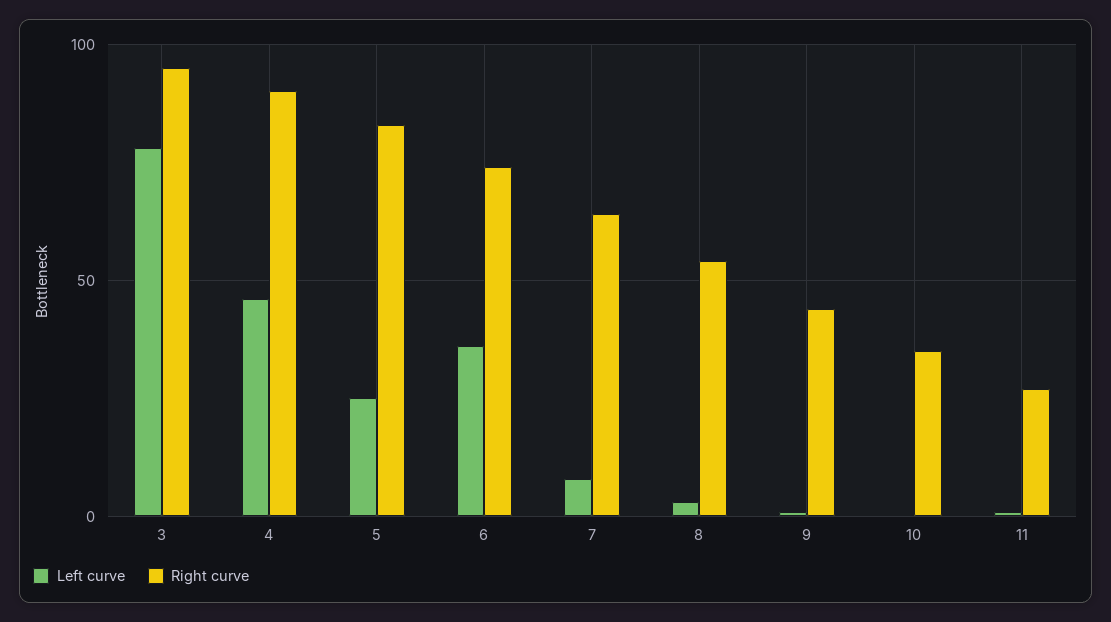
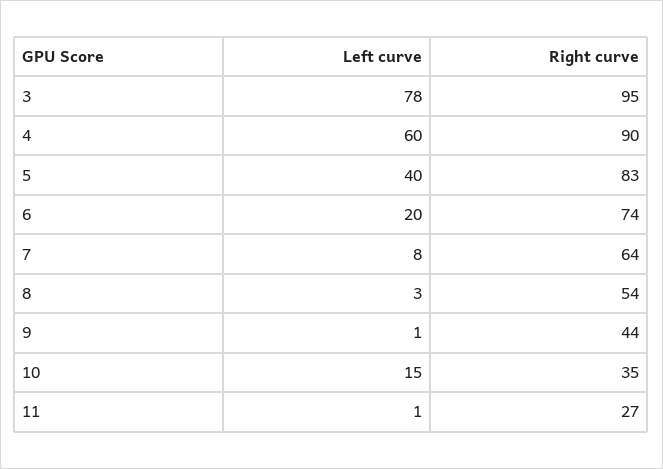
  {
    "Left curve": {
      "3": 78,
-     "4": 45,
+     "4": 60,
-     "5": 25,
+     "5": 40,
-     "6": 35,
+     "6": 20,
      "7": 8,
      "8": 3,
      "9": 1,
-     "10": 0,
+     "10": 15,
      "11": 1
    },
    "Right curve": {
      "3": 95,
      "4": 90,
      "5": 83,
      "6": 74,
      "7": 64,
      "8": 54,
      "9": 44,
      "10": 35,
      "11": 27
    }
  }

